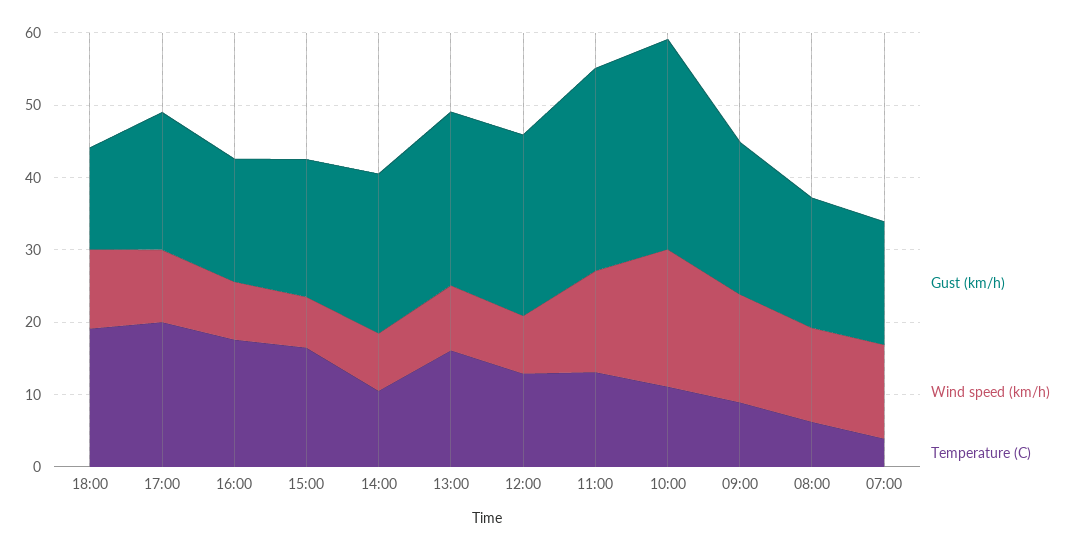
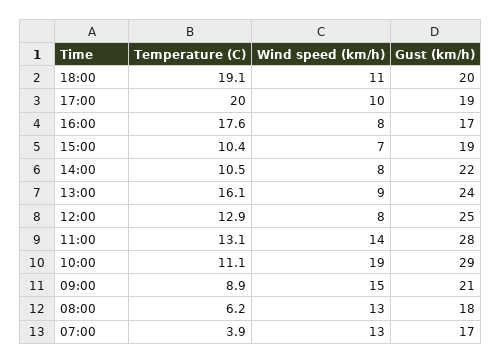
  {
    "Gust (km/h)": {
-     "18:00": 14,
+     "18:00": 20,
      "17:00": 19,
      "16:00": 17,
      "15:00": 19,
      "14:00": 22,
      "13:00": 24,
      "12:00": 25,
      "11:00": 28,
      "10:00": 29,
      "09:00": 21,
      "08:00": 18,
      "07:00": 17
    },
    "Wind speed (km/h)": {
      "18:00": 11,
      "17:00": 10,
      "16:00": 8,
      "15:00": 7,
      "14:00": 8,
      "13:00": 9,
      "12:00": 8,
      "11:00": 14,
      "10:00": 19,
      "09:00": 15,
      "08:00": 13,
      "07:00": 13
    },
    "Temperature (C)": {
      "18:00": 19.1,
      "17:00": 20,
      "16:00": 17.6,
-     "15:00": 16,
+     "15:00": 10.4,
      "14:00": 10.5,
      "13:00": 16.1,
      "12:00": 12.9,
      "11:00": 13.1,
      "10:00": 11.1,
      "09:00": 8.9,
      "08:00": 6.2,
      "07:00": 3.9
    }
  }

